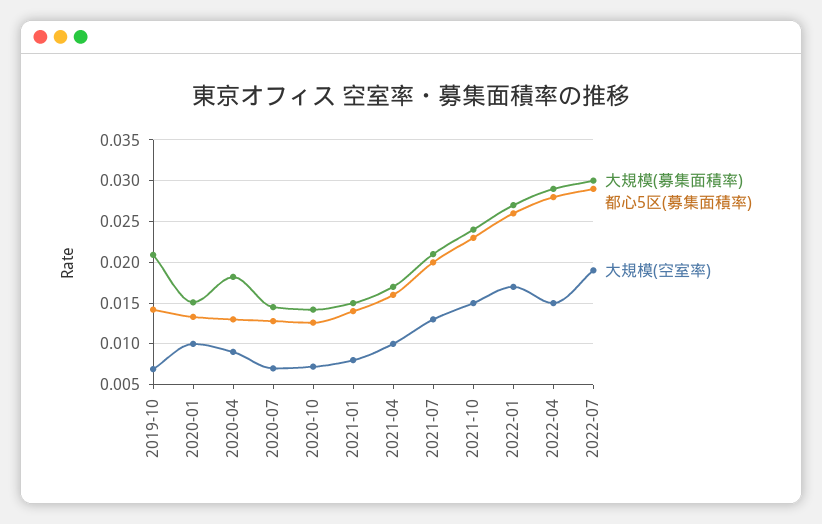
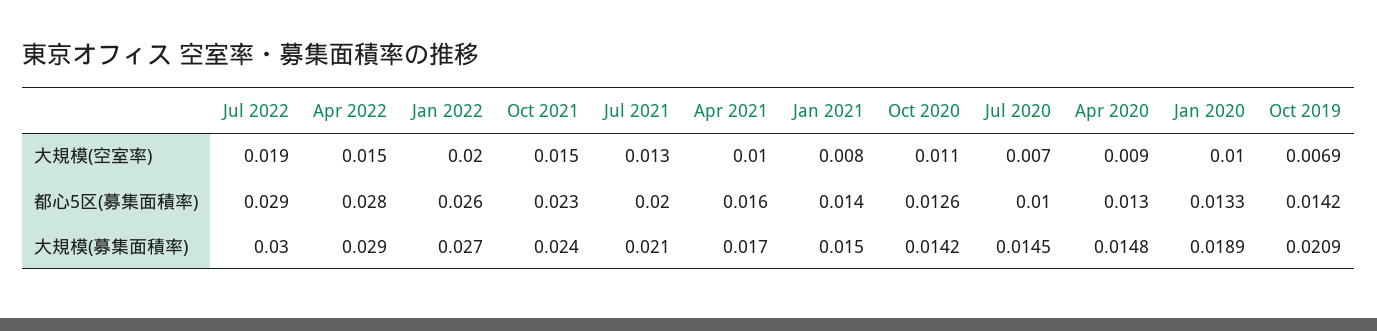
  {
    "大規模(募集面積率)": {
      "2019-10": 0.0209,
-     "2020-01": 0.015,
+     "2020-01": 0.0189,
-     "2020-04": 0.018,
+     "2020-04": 0.0148,
      "2020-07": 0.0145,
      "2020-10": 0.0142,
      "2021-01": 0.015,
      "2021-04": 0.017,
      "2021-07": 0.021,
      "2021-10": 0.024,
      "2022-01": 0.027,
      "2022-04": 0.029,
      "2022-07": 0.03
    },
    "都心5区(募集面積率)": {
      "2019-10": 0.0142,
      "2020-01": 0.0133,
      "2020-04": 0.013,
-     "2020-07": 0.013,
+     "2020-07": 0.01,
      "2020-10": 0.0126,
      "2021-01": 0.014,
      "2021-04": 0.016,
      "2021-07": 0.02,
      "2021-10": 0.023,
      "2022-01": 0.026,
      "2022-04": 0.028,
      "2022-07": 0.029
    },
    "大規模(空室率)": {
      "2019-10": 0.0069,
      "2020-01": 0.01,
      "2020-04": 0.009,
      "2020-07": 0.007,
-     "2020-10": 0.007,
+     "2020-10": 0.011,
      "2021-01": 0.008,
      "2021-04": 0.01,
      "2021-07": 0.013,
      "2021-10": 0.015,
-     "2022-01": 0.017,
+     "2022-01": 0.02,
      "2022-04": 0.015,
      "2022-07": 0.019
    }
  }

